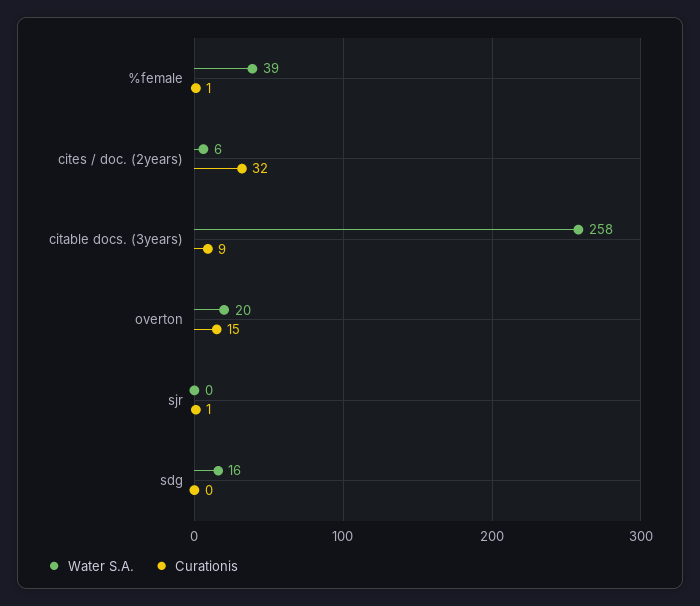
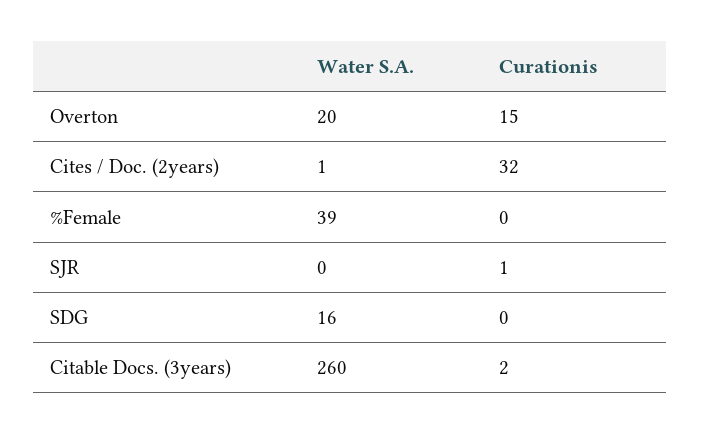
  {
    "Water S.A.": {
      "%female": 39,
-     "cites / doc. (2years)": 6,
+     "cites / doc. (2years)": 1,
-     "citable docs. (3years)": 258,
+     "citable docs. (3years)": 260,
      "overton": 20,
      "sjr": 0,
      "sdg": 16
    },
    "Curationis": {
-     "%female": 1,
+     "%female": 0,
      "cites / doc. (2years)": 32,
-     "citable docs. (3years)": 9,
+     "citable docs. (3years)": 2,
      "overton": 15,
      "sjr": 1,
      "sdg": 0
    }
  }

